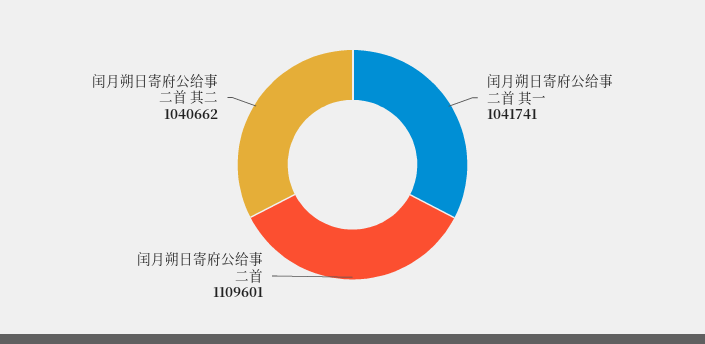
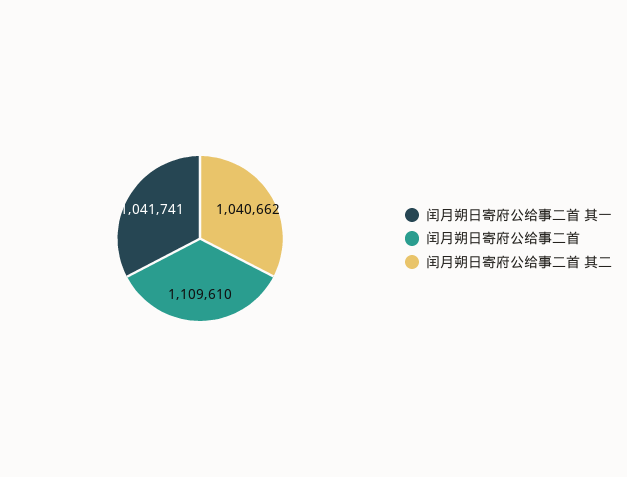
  {
    "闰月朔日寄府公给事二首 其一": 1041741,
-   "闰月朔日寄府公给事二首": 1109601,
+   "闰月朔日寄府公给事二首": 1109610,
    "闰月朔日寄府公给事二首 其二": 1040662
  }

